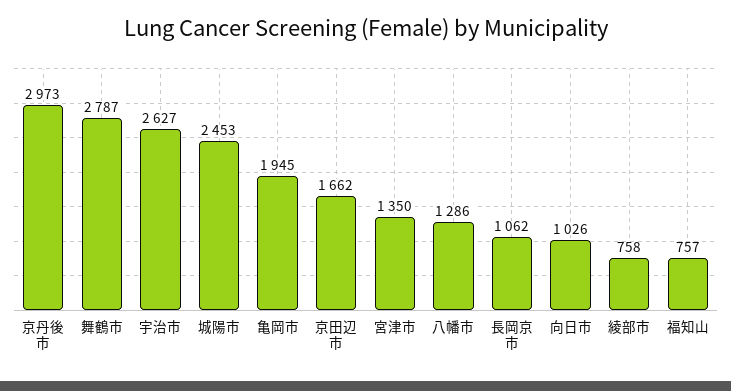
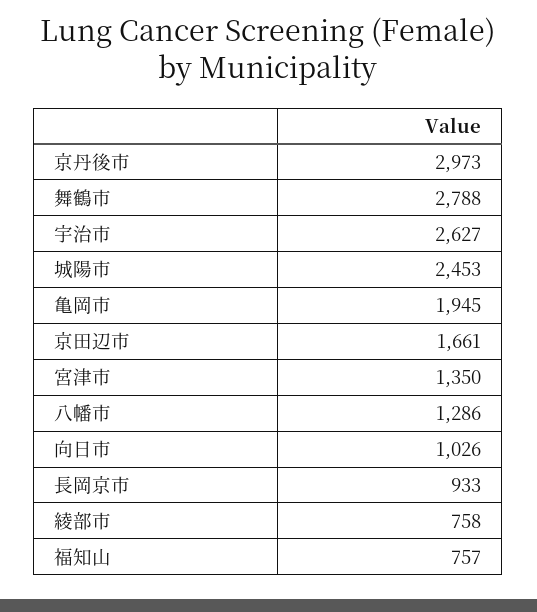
  {
    "京丹後市": 2973,
-   "舞鶴市": 2787,
+   "舞鶴市": 2788,
    "宇治市": 2627,
    "城陽市": 2453,
    "亀岡市": 1945,
-   "京田辺市": 1662,
+   "京田辺市": 1661,
    "宮津市": 1350,
    "八幡市": 1286,
-   "長岡京市": 1062,
+   "長岡京市": 933,
    "向日市": 1026,
    "綾部市": 758,
    "福知山": 757
  }

